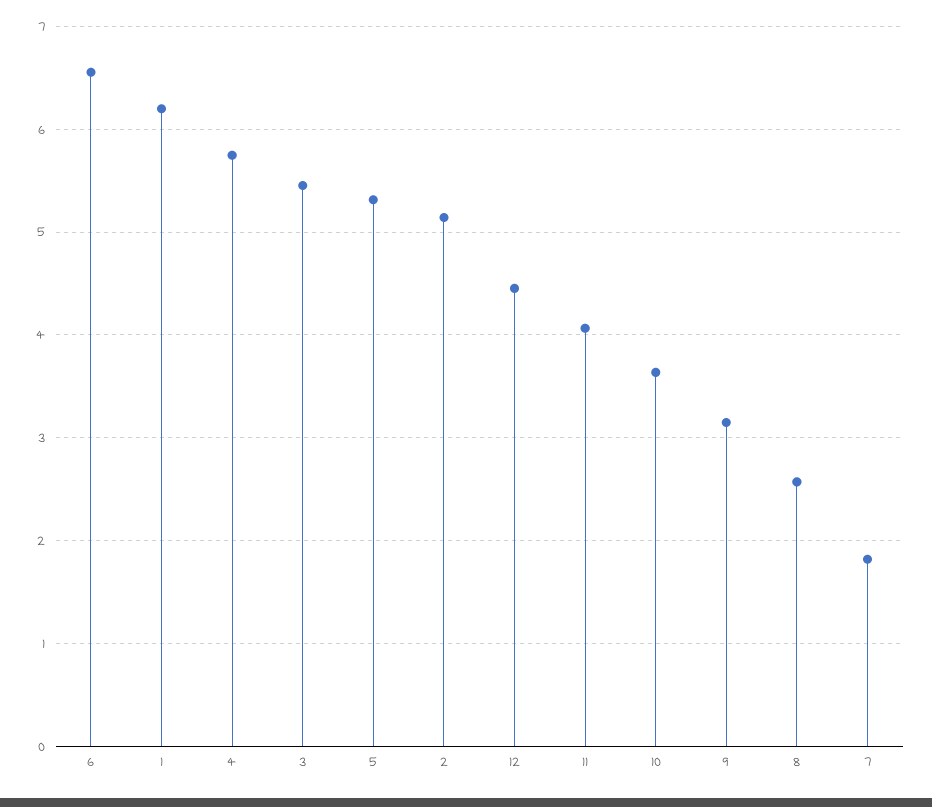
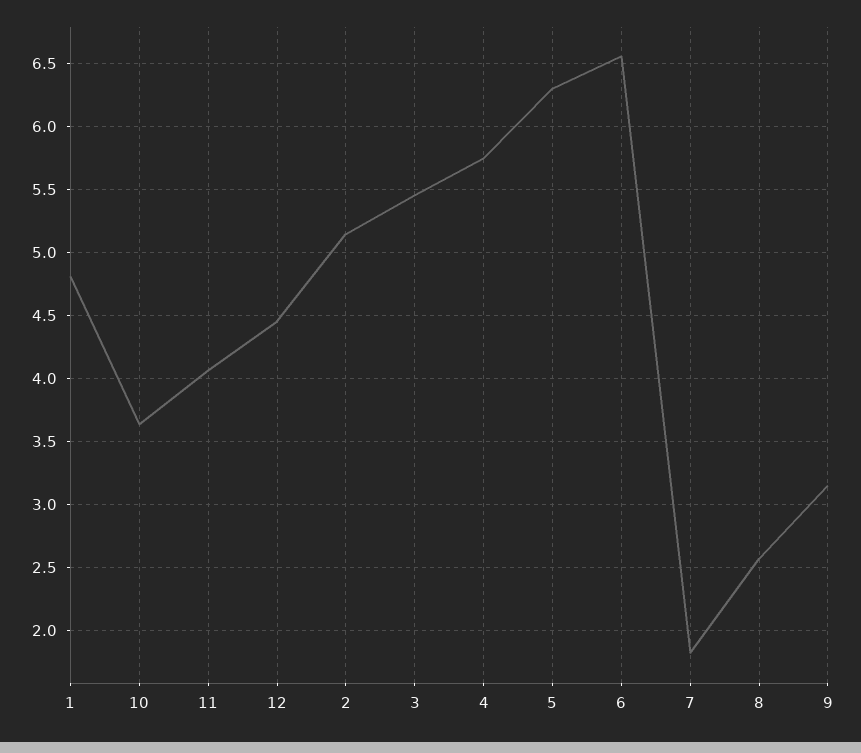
  {
    "6": 6.55,
-   "1": 6.2,
+   "1": 4.8,
    "4": 5.75,
    "3": 5.45,
-   "5": 5.3,
+   "5": 6.3,
    "2": 5.15,
    "12": 4.45,
    "11": 4.05,
    "10": 3.65,
    "9": 3.15,
    "8": 2.55,
    "7": 1.8
  }

